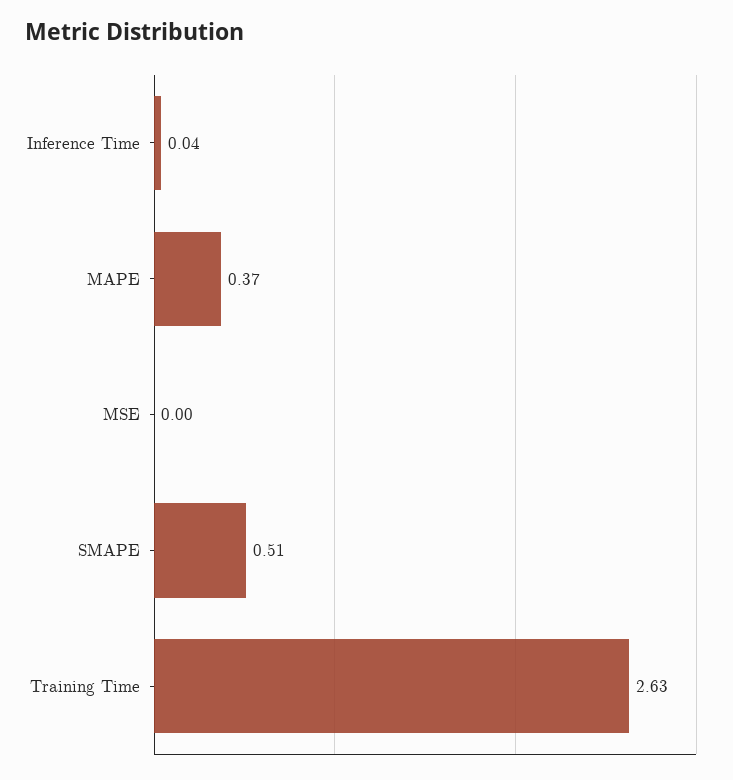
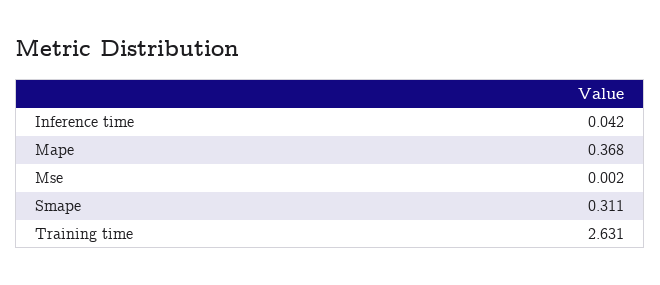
  {
    "Inference Time": 0.042,
    "MAPE": 0.368,
    "MSE": 0.002,
-   "SMAPE": 0.51,
+   "SMAPE": 0.311,
    "Training Time": 2.631
  }

